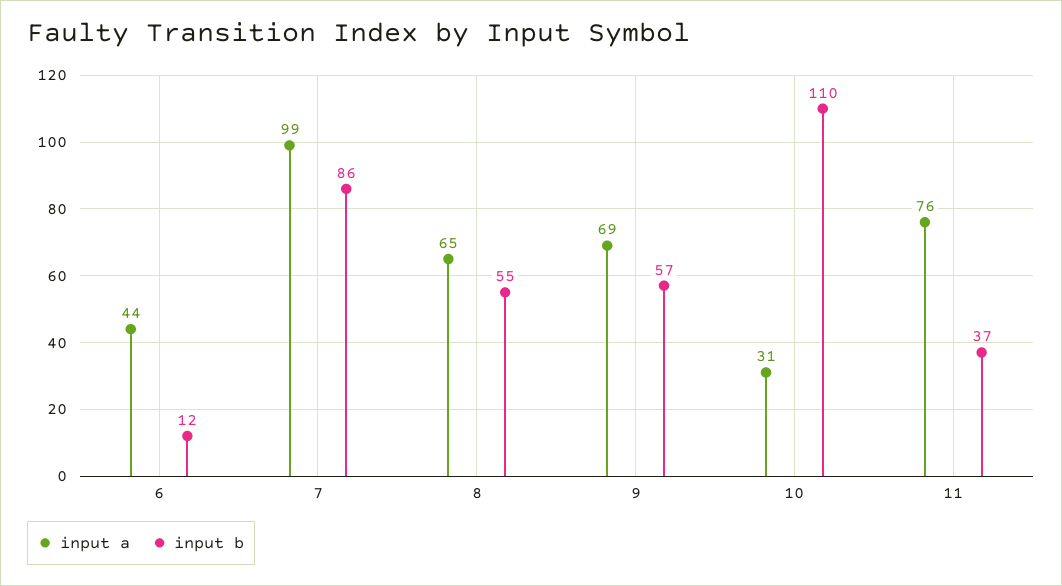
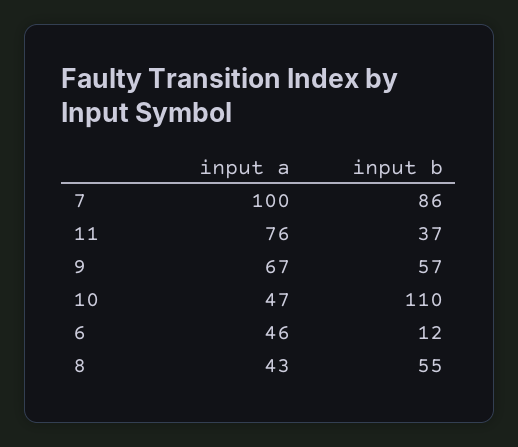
  {
    "input a": {
-     "6": 44,
+     "6": 46,
-     "7": 99,
+     "7": 100,
-     "8": 65,
+     "8": 43,
-     "9": 69,
+     "9": 67,
-     "10": 31,
+     "10": 47,
      "11": 76
    },
    "input b": {
      "6": 12,
      "7": 86,
      "8": 55,
      "9": 57,
      "10": 110,
      "11": 37
    }
  }

